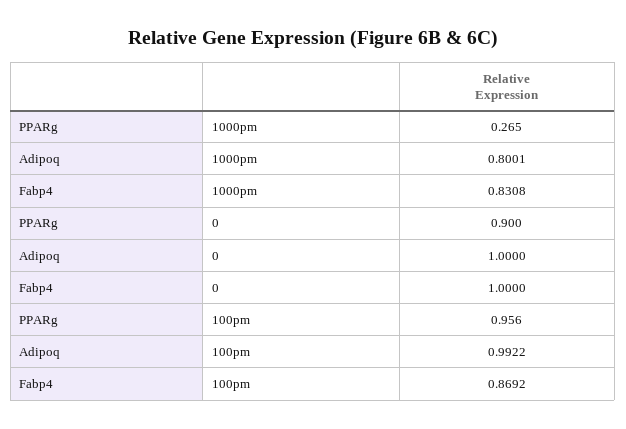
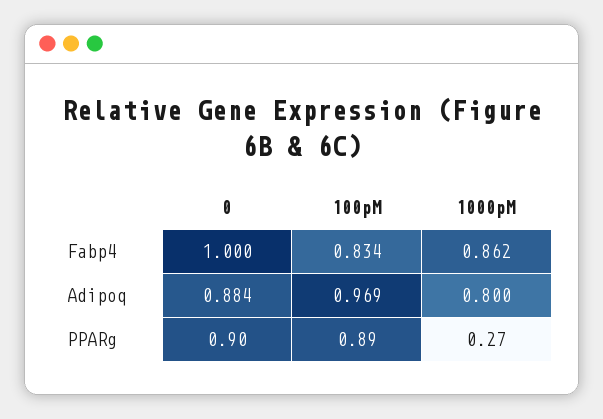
  {
    "PPARg": {
      "1000pm": 0.265,
      "0": 0.9,
-     "100pm": 0.956
+     "100pm": 0.89
    },
    "Adipoq": {
      "1000pm": 0.8001,
-     "0": 1,
+     "0": 0.884,
-     "100pm": 0.9922
+     "100pm": 0.969
    },
    "Fabp4": {
-     "1000pm": 0.8308,
+     "1000pm": 0.862,
      "0": 1,
-     "100pm": 0.8692
+     "100pm": 0.834
    }
  }

